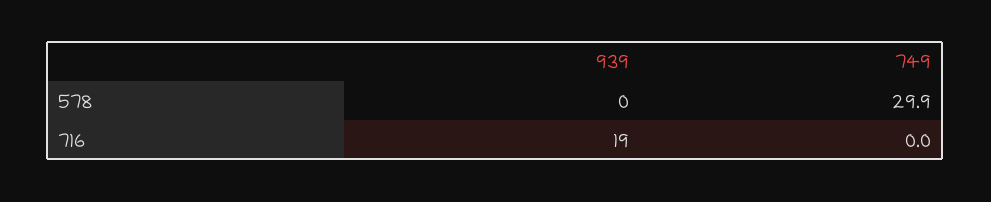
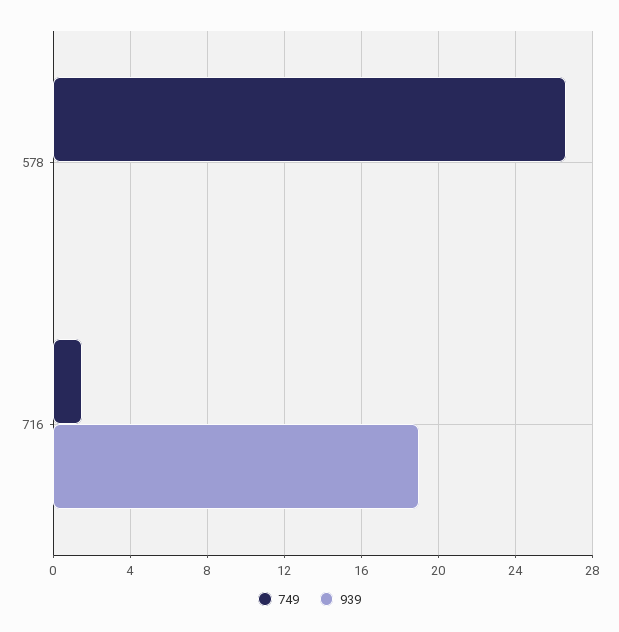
  {
    "939": {
      "578": 0,
      "716": 19
    },
    "749": {
-     "578": 29.9,
+     "578": 26.5,
-     "716": 0
+     "716": 1.5
    }
  }

